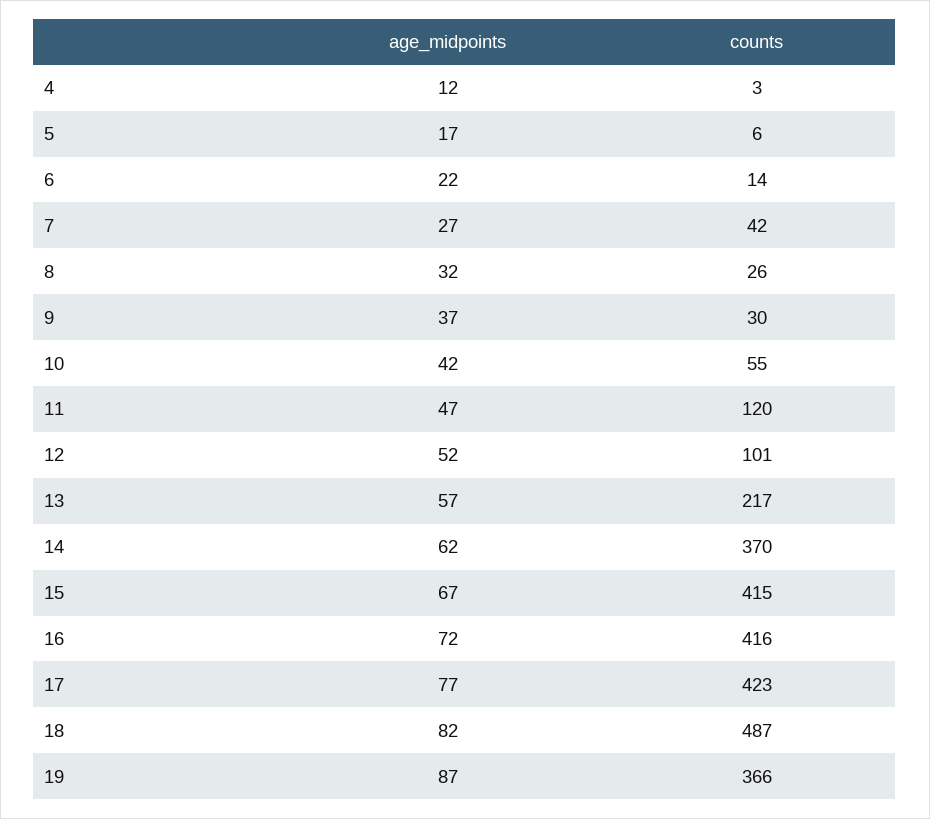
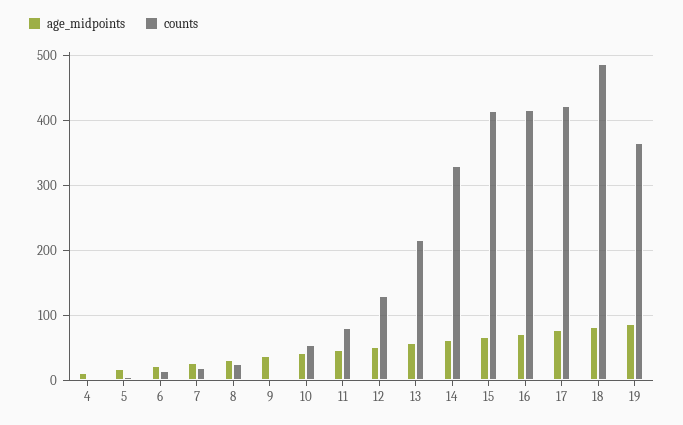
  {
    "age_midpoints": {
      "4": 12,
      "5": 17,
      "6": 22,
      "7": 27,
      "8": 32,
      "9": 37,
      "10": 42,
      "11": 47,
      "12": 52,
      "13": 57,
      "14": 62,
      "15": 67,
      "16": 72,
      "17": 77,
      "18": 82,
      "19": 87
    },
    "counts": {
      "4": 3,
      "5": 6,
      "6": 14,
-     "7": 42,
+     "7": 20,
      "8": 26,
-     "9": 30,
+     "9": 0,
      "10": 55,
-     "11": 120,
+     "11": 80,
-     "12": 101,
+     "12": 130,
      "13": 217,
-     "14": 370,
+     "14": 330,
      "15": 415,
      "16": 416,
      "17": 423,
      "18": 487,
      "19": 366
    }
  }

